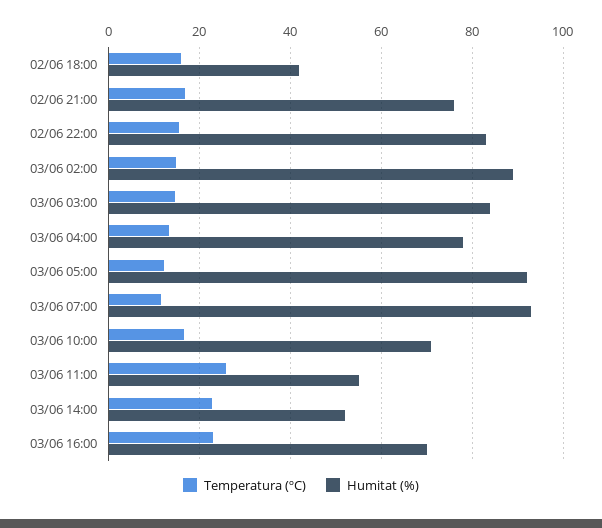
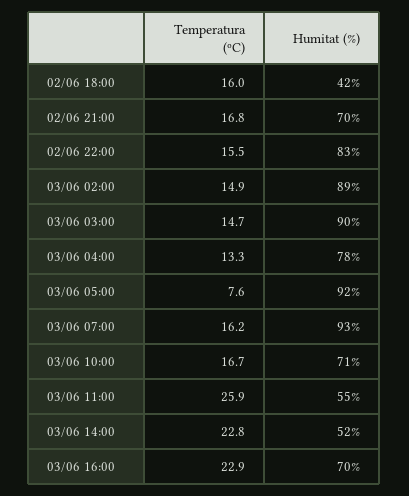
  {
    "Temperatura (ºC)": {
      "02/06 18:00": 16,
      "02/06 21:00": 16.8,
      "02/06 22:00": 15.5,
      "03/06 02:00": 14.9,
      "03/06 03:00": 14.7,
      "03/06 04:00": 13.3,
-     "03/06 05:00": 12,
+     "03/06 05:00": 7.6,
-     "03/06 07:00": 12,
+     "03/06 07:00": 16.2,
      "03/06 10:00": 16.7,
      "03/06 11:00": 25.9,
      "03/06 14:00": 22.8,
      "03/06 16:00": 22.9
    },
    "Humitat (%)": {
      "02/06 18:00": 42,
-     "02/06 21:00": 76,
+     "02/06 21:00": 70,
      "02/06 22:00": 83,
      "03/06 02:00": 89,
-     "03/06 03:00": 84,
+     "03/06 03:00": 90,
      "03/06 04:00": 78,
      "03/06 05:00": 92,
      "03/06 07:00": 93,
      "03/06 10:00": 71,
      "03/06 11:00": 55,
      "03/06 14:00": 52,
      "03/06 16:00": 70
    }
  }

